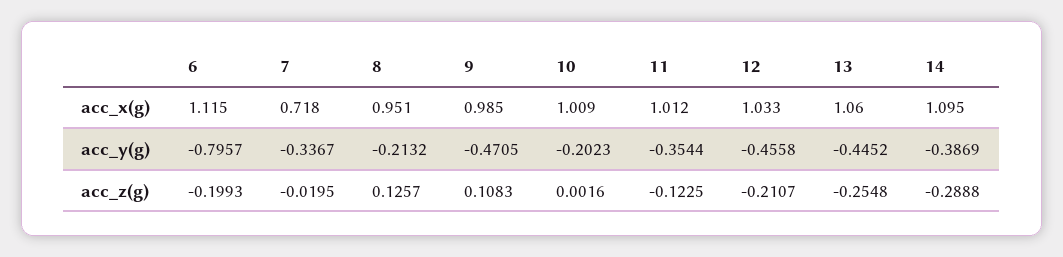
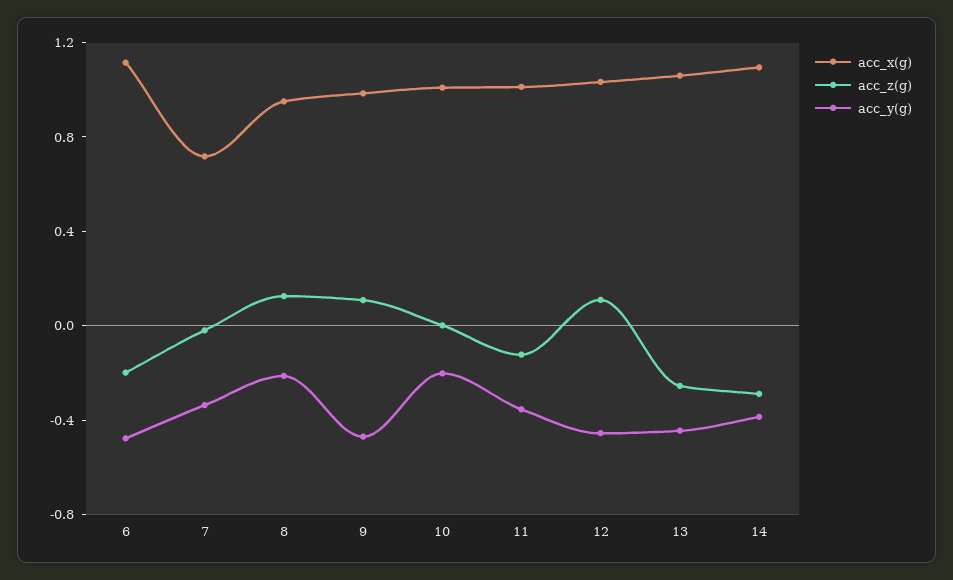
  {
    "acc_x(g)": {
      "6": 1.115,
      "7": 0.718,
      "8": 0.951,
      "9": 0.985,
      "10": 1.009,
      "11": 1.012,
      "12": 1.033,
      "13": 1.06,
      "14": 1.095
    },
    "acc_y(g)": {
-     "6": -0.7957,
+     "6": -0.5,
      "7": -0.3367,
      "8": -0.2132,
      "9": -0.4705,
      "10": -0.2023,
      "11": -0.3544,
      "12": -0.4558,
      "13": -0.4452,
      "14": -0.3869
    },
    "acc_z(g)": {
      "6": -0.1993,
      "7": -0.0195,
      "8": 0.1257,
      "9": 0.1083,
      "10": 0.0016,
      "11": -0.1225,
-     "12": -0.2107,
+     "12": 0.1,
      "13": -0.2548,
      "14": -0.2888
    }
  }

